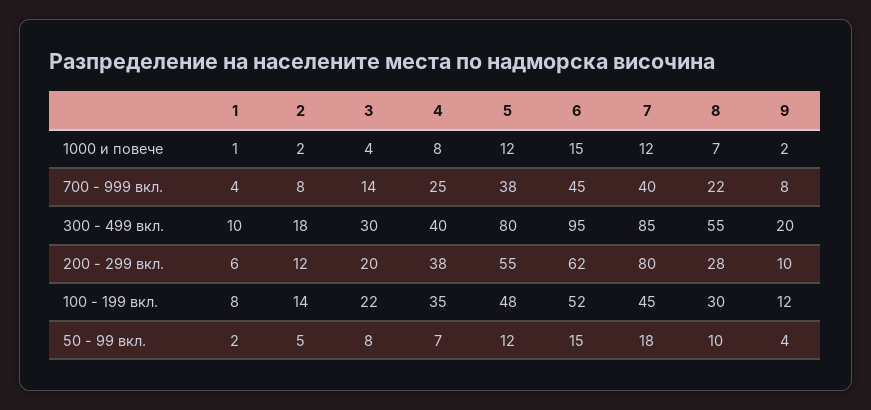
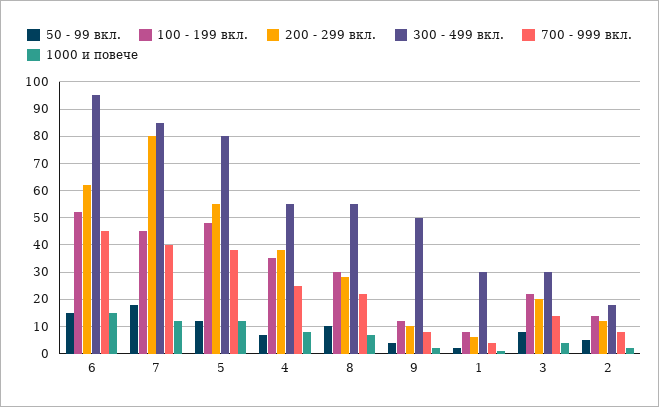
  {
    "1000 и повече": {
      "1": 1,
      "2": 2,
      "3": 4,
      "4": 8,
      "5": 12,
      "6": 15,
      "7": 12,
      "8": 7,
      "9": 2
    },
    "700 - 999 вкл.": {
      "1": 4,
      "2": 8,
      "3": 14,
      "4": 25,
      "5": 38,
      "6": 45,
      "7": 40,
      "8": 22,
      "9": 8
    },
    "300 - 499 вкл.": {
-     "1": 10,
+     "1": 30,
      "2": 18,
      "3": 30,
-     "4": 40,
+     "4": 55,
      "5": 80,
      "6": 95,
      "7": 85,
      "8": 55,
-     "9": 20
+     "9": 50
    },
    "200 - 299 вкл.": {
      "1": 6,
      "2": 12,
      "3": 20,
      "4": 38,
      "5": 55,
      "6": 62,
      "7": 80,
      "8": 28,
      "9": 10
    },
    "100 - 199 вкл.": {
      "1": 8,
      "2": 14,
      "3": 22,
      "4": 35,
      "5": 48,
      "6": 52,
      "7": 45,
      "8": 30,
      "9": 12
    },
    "50 - 99 вкл.": {
      "1": 2,
      "2": 5,
      "3": 8,
      "4": 7,
      "5": 12,
      "6": 15,
      "7": 18,
      "8": 10,
      "9": 4
    }
  }

